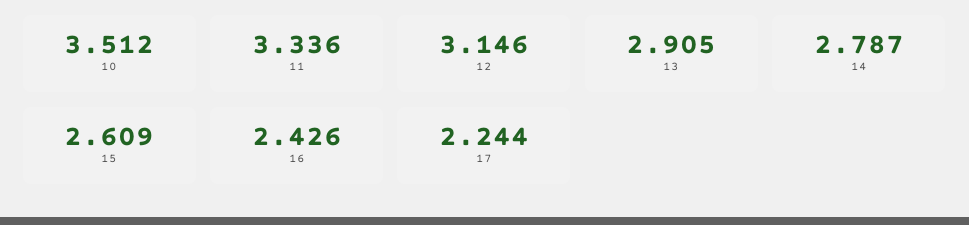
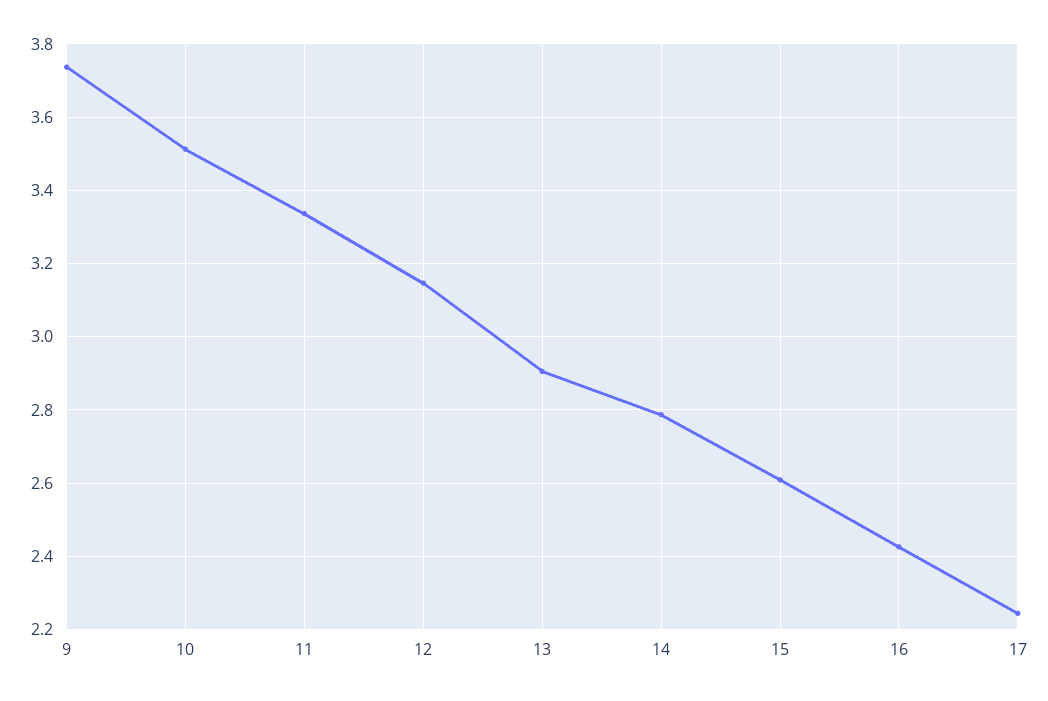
  {
    "10": 3.512,
    "11": 3.336,
    "12": 3.146,
    "13": 2.905,
    "14": 2.787,
    "15": 2.609,
    "16": 2.426,
-   "17": 2.244
+   "17": 2.244,
+   "9": 3.74
  }

